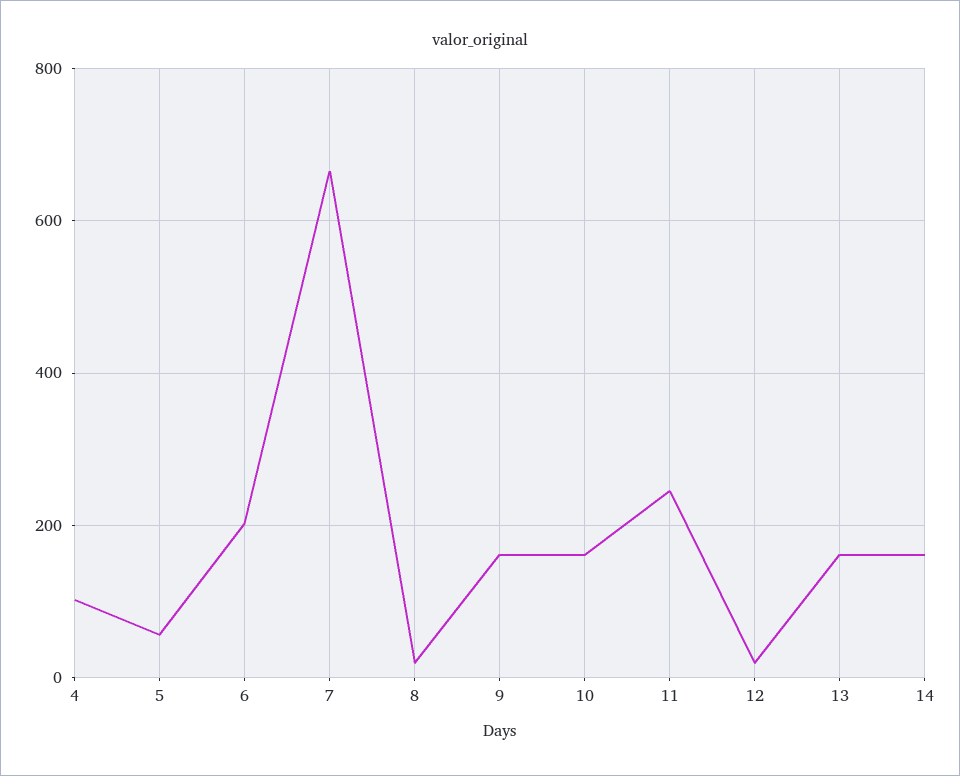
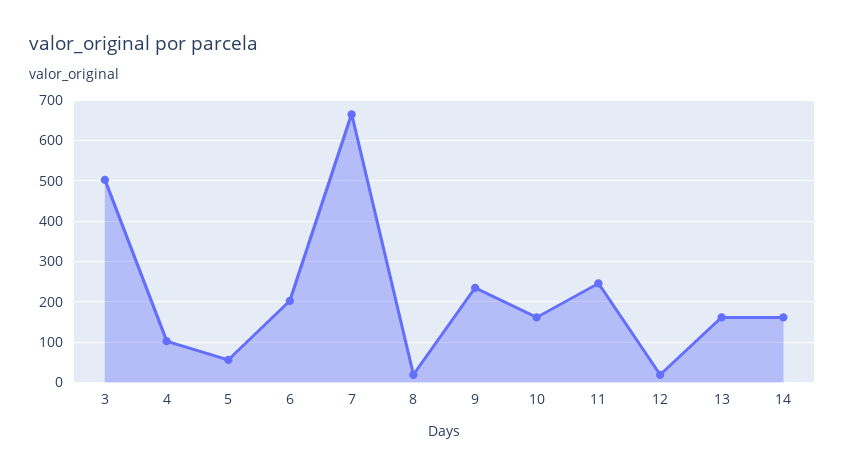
  {
    "4": 100,
    "5": 60,
    "6": 200,
    "7": 660,
    "8": 20,
-   "9": 160,
+   "9": 240,
    "10": 160,
    "11": 240,
    "12": 20,
    "13": 160,
-   "14": 160
+   "14": 160,
+   "3": 500
  }

